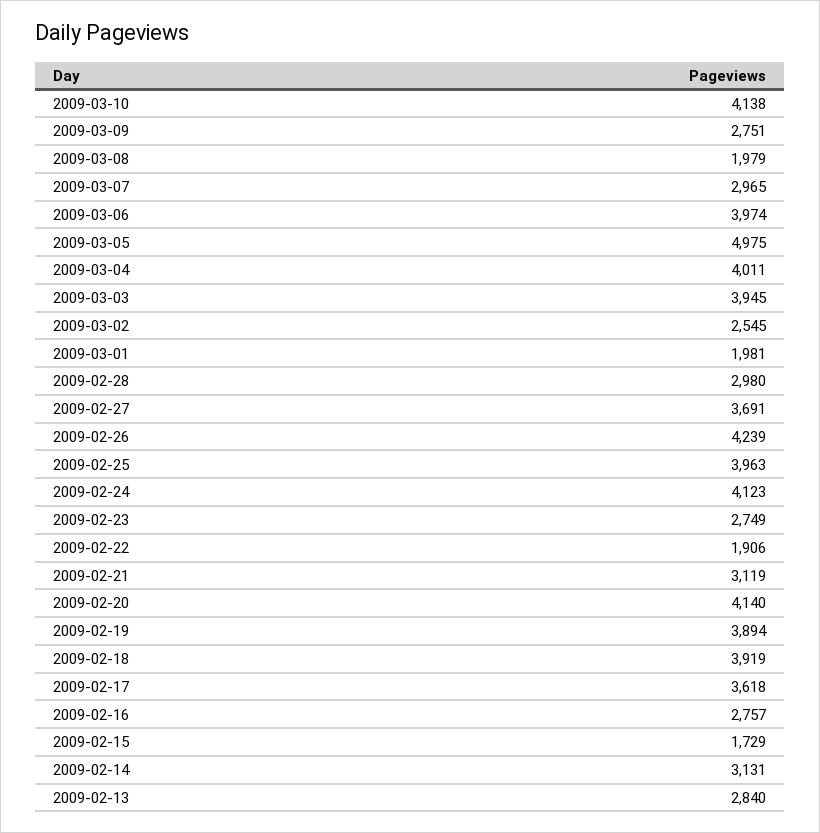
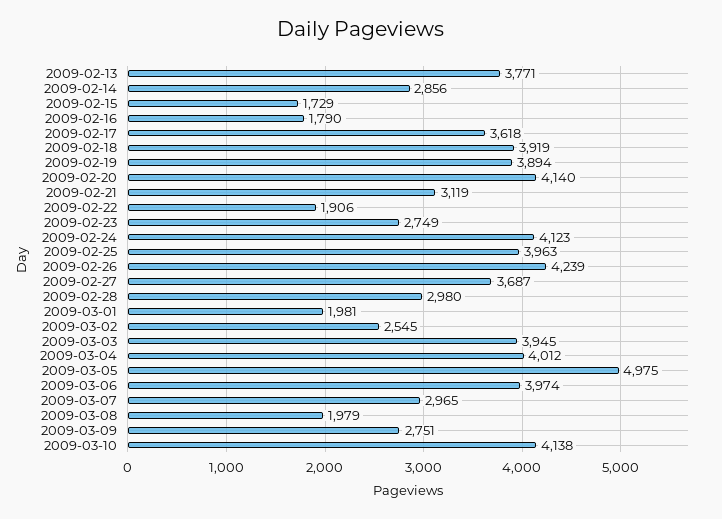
  {
    "2009-03-10": 4138,
    "2009-03-09": 2751,
    "2009-03-08": 1979,
    "2009-03-07": 2965,
    "2009-03-06": 3974,
    "2009-03-05": 4975,
-   "2009-03-04": 4011,
+   "2009-03-04": 4012,
    "2009-03-03": 3945,
    "2009-03-02": 2545,
    "2009-03-01": 1981,
    "2009-02-28": 2980,
-   "2009-02-27": 3691,
+   "2009-02-27": 3687,
    "2009-02-26": 4239,
    "2009-02-25": 3963,
    "2009-02-24": 4123,
    "2009-02-23": 2749,
    "2009-02-22": 1906,
    "2009-02-21": 3119,
    "2009-02-20": 4140,
    "2009-02-19": 3894,
    "2009-02-18": 3919,
    "2009-02-17": 3618,
-   "2009-02-16": 2757,
+   "2009-02-16": 1790,
    "2009-02-15": 1729,
-   "2009-02-14": 3131,
+   "2009-02-14": 2856,
-   "2009-02-13": 2840
+   "2009-02-13": 3771
  }

